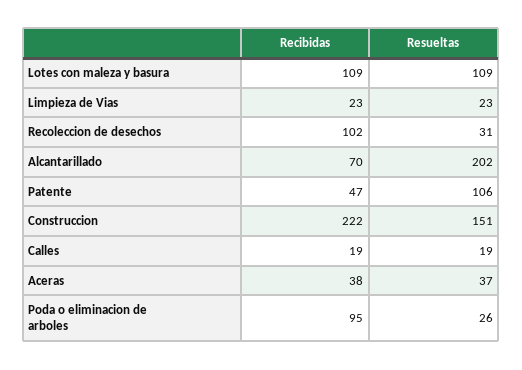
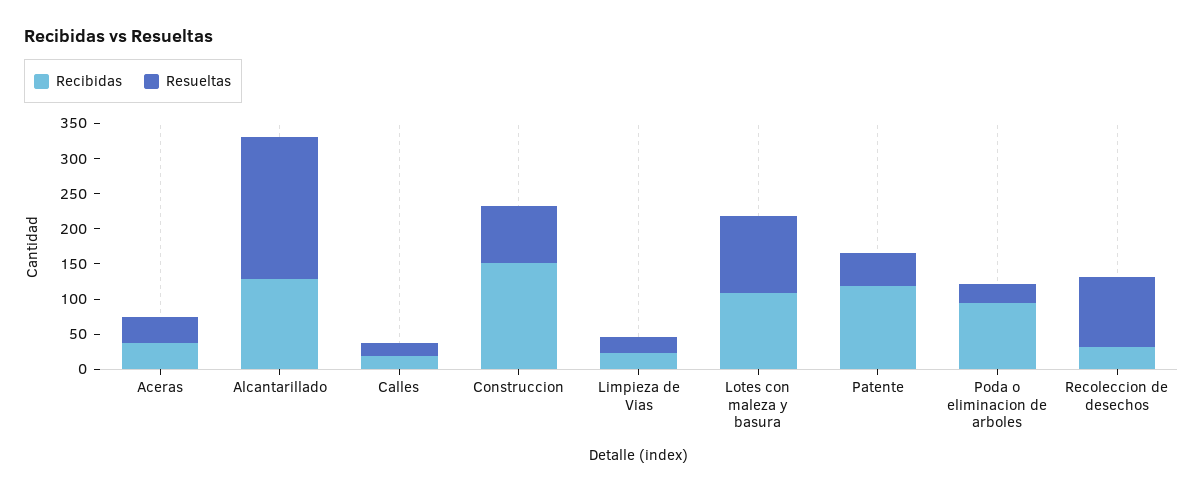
  {
    "Recibidas": {
      "Lotes con maleza y basura": 109,
      "Limpieza de Vias": 23,
-     "Recoleccion de desechos": 102,
+     "Recoleccion de desechos": 25,
-     "Alcantarillado": 70,
+     "Alcantarillado": 125,
-     "Patente": 47,
+     "Patente": 125,
-     "Construccion": 222,
+     "Construccion": 150,
      "Calles": 19,
      "Aceras": 38,
      "Poda o eliminacion de arboles": 95
    },
    "Resueltas": {
      "Lotes con maleza y basura": 109,
      "Limpieza de Vias": 23,
-     "Recoleccion de desechos": 31,
+     "Recoleccion de desechos": 100,
      "Alcantarillado": 202,
-     "Patente": 106,
+     "Patente": 50,
-     "Construccion": 151,
+     "Construccion": 75,
      "Calles": 19,
      "Aceras": 37,
      "Poda o eliminacion de arboles": 26
    }
  }

